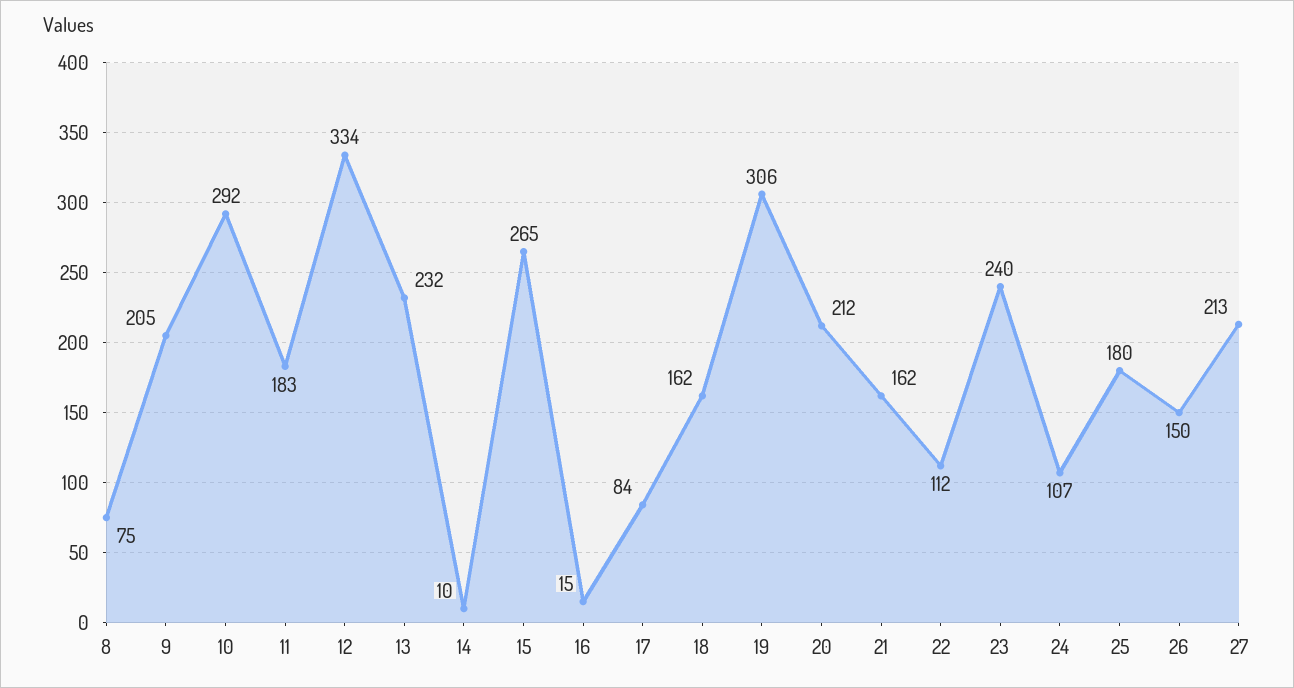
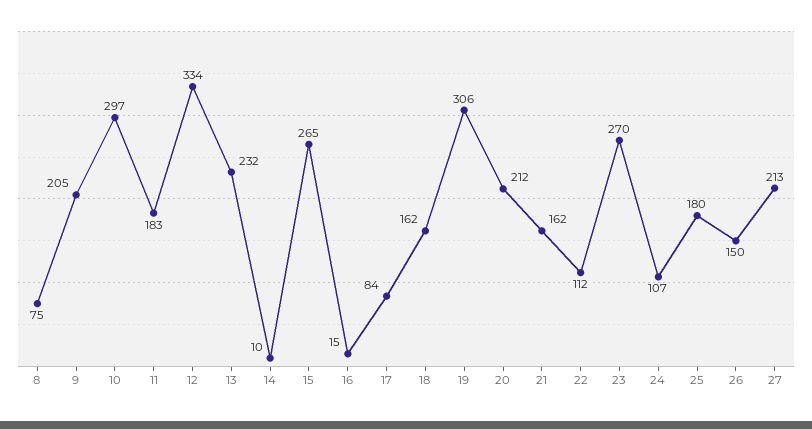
  {
    "8": 75,
    "9": 205,
-   "10": 292,
+   "10": 297,
    "11": 183,
    "12": 334,
    "13": 232,
    "14": 10,
    "15": 265,
    "16": 15,
    "17": 84,
    "18": 162,
    "19": 306,
    "20": 212,
    "21": 162,
    "22": 112,
-   "23": 240,
+   "23": 270,
    "24": 107,
    "25": 180,
    "26": 150,
    "27": 213
  }

